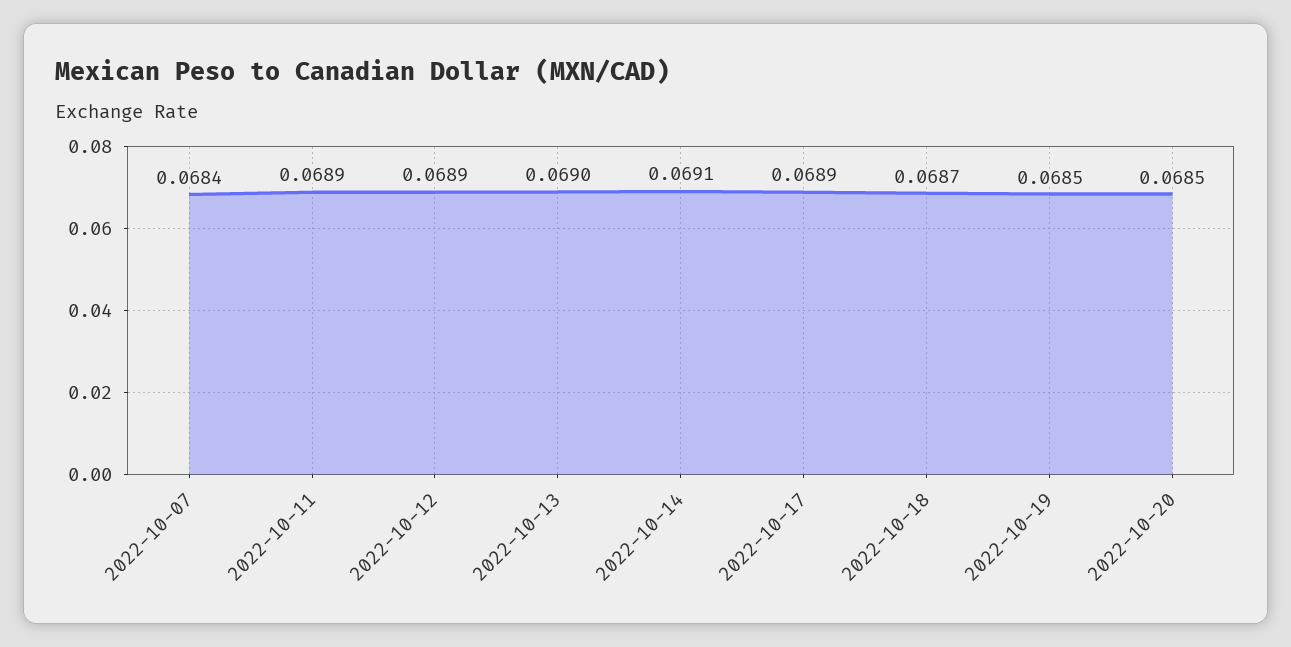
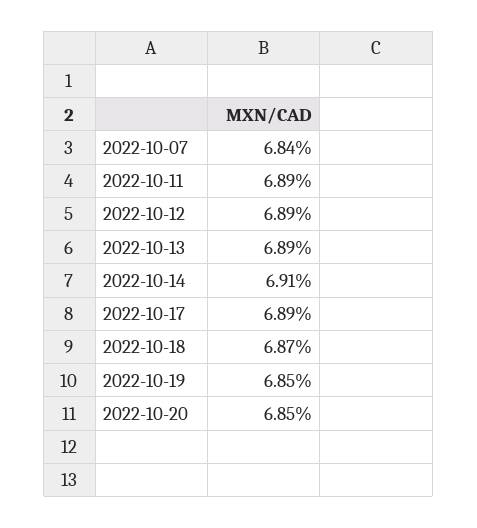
  {
    "2022-10-07": 0.0684,
    "2022-10-11": 0.0689,
    "2022-10-12": 0.0689,
-   "2022-10-13": 0.069,
+   "2022-10-13": 0.0689,
    "2022-10-14": 0.0691,
    "2022-10-17": 0.0689,
    "2022-10-18": 0.0687,
    "2022-10-19": 0.0685,
    "2022-10-20": 0.0685
  }

